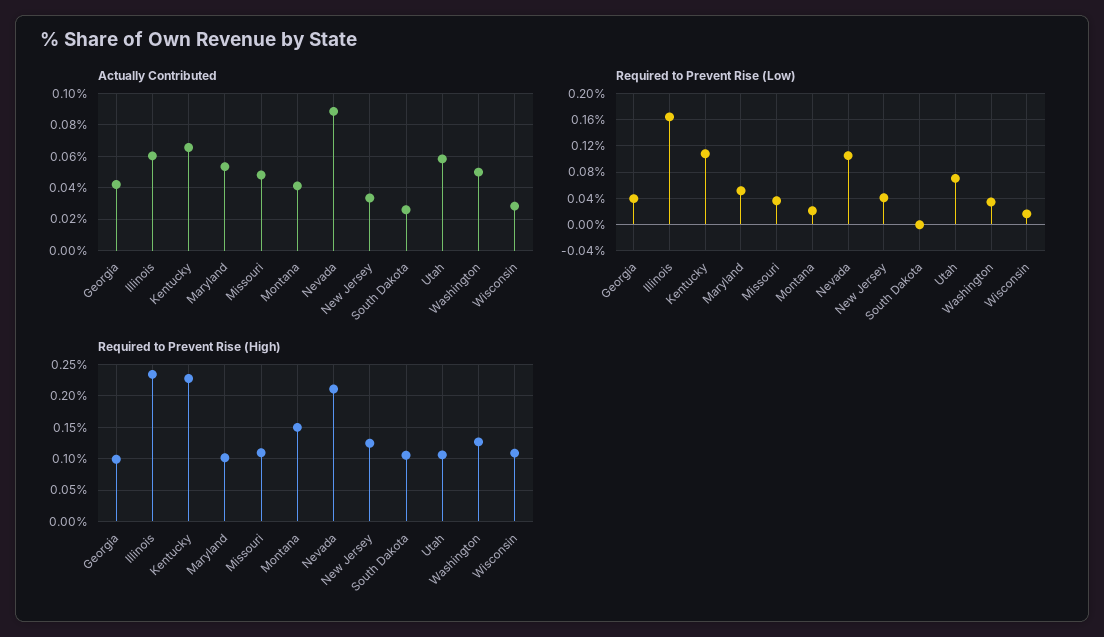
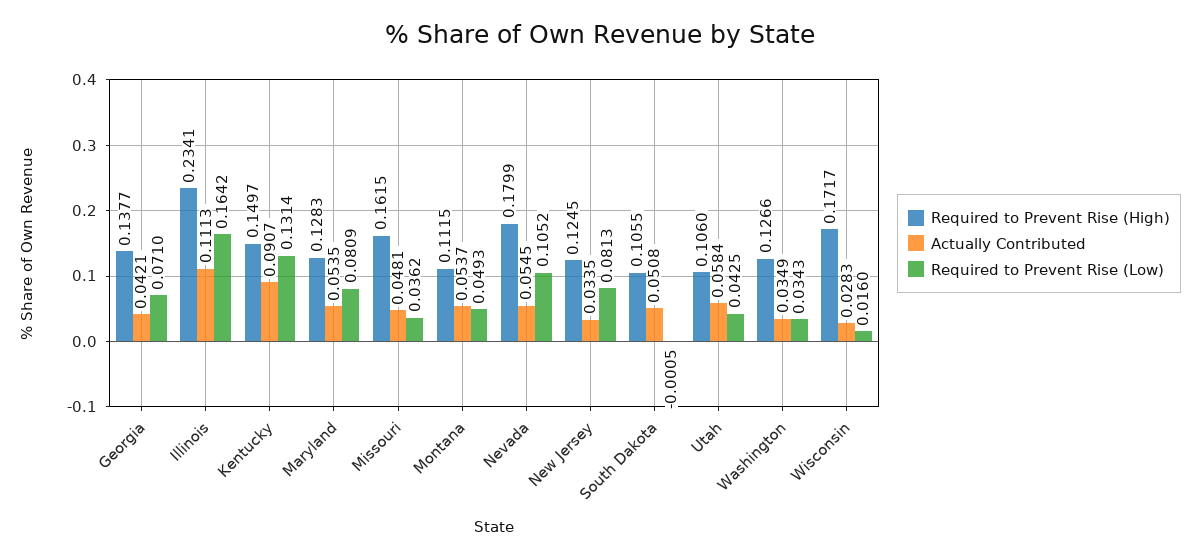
  {
    "Actually Contributed": {
      "Georgia": 0.0421,
-     "Illinois": 0.06,
+     "Illinois": 0.1113,
-     "Kentucky": 0.065,
+     "Kentucky": 0.0907,
      "Maryland": 0.0535,
      "Missouri": 0.0481,
-     "Montana": 0.04,
+     "Montana": 0.0537,
-     "Nevada": 0.09,
+     "Nevada": 0.0545,
      "New Jersey": 0.0335,
-     "South Dakota": 0.025,
+     "South Dakota": 0.0508,
      "Utah": 0.0584,
-     "Washington": 0.05,
+     "Washington": 0.0349,
      "Wisconsin": 0.0283
    },
    "Required to Prevent Rise (Low)": {
-     "Georgia": 0.04,
+     "Georgia": 0.071,
      "Illinois": 0.1642,
-     "Kentucky": 0.11,
+     "Kentucky": 0.1314,
-     "Maryland": 0.05,
+     "Maryland": 0.0809,
      "Missouri": 0.0362,
-     "Montana": 0.02,
+     "Montana": 0.0493,
      "Nevada": 0.1052,
-     "New Jersey": 0.04,
+     "New Jersey": 0.0813,
      "South Dakota": -0.0005,
-     "Utah": 0.07,
+     "Utah": 0.0425,
      "Washington": 0.0343,
      "Wisconsin": 0.016
    },
    "Required to Prevent Rise (High)": {
-     "Georgia": 0.1,
+     "Georgia": 0.1377,
      "Illinois": 0.2341,
-     "Kentucky": 0.23,
+     "Kentucky": 0.1497,
-     "Maryland": 0.1,
+     "Maryland": 0.1283,
-     "Missouri": 0.11,
+     "Missouri": 0.1615,
-     "Montana": 0.15,
+     "Montana": 0.1115,
-     "Nevada": 0.21,
+     "Nevada": 0.1799,
      "New Jersey": 0.1245,
      "South Dakota": 0.1055,
      "Utah": 0.106,
      "Washington": 0.1266,
-     "Wisconsin": 0.11
+     "Wisconsin": 0.1717
    }
  }

